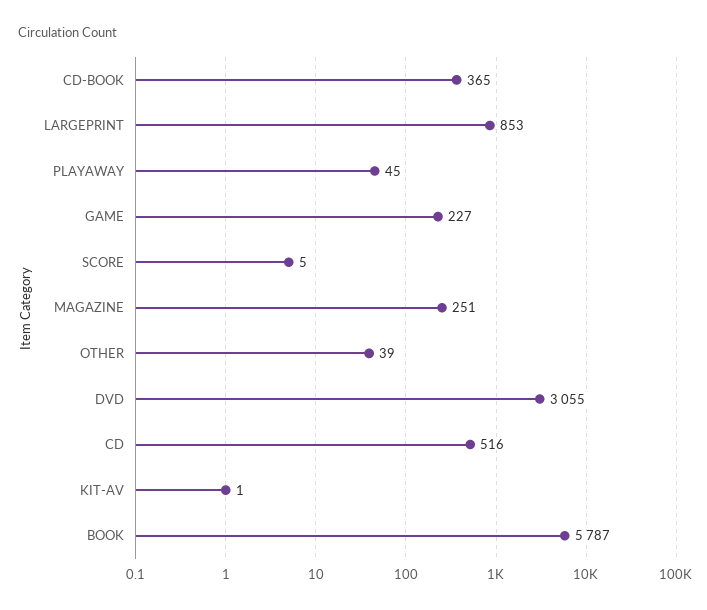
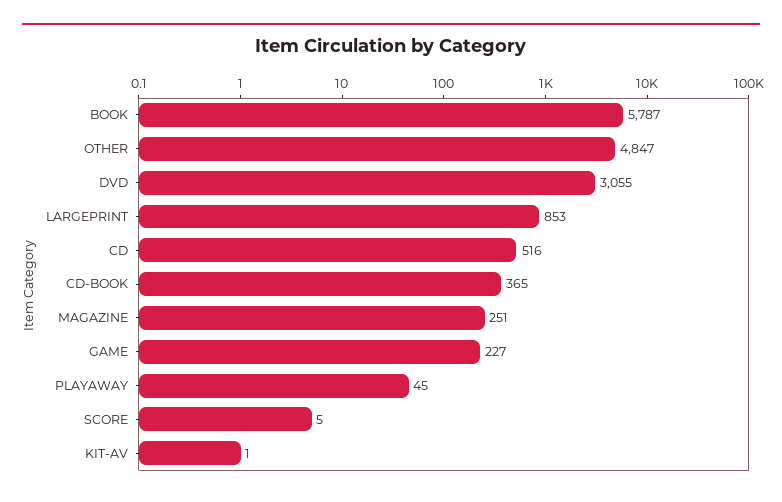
  {
    "CD-BOOK": 365,
    "LARGEPRINT": 853,
    "PLAYAWAY": 45,
    "GAME": 227,
    "SCORE": 5,
    "MAGAZINE": 251,
-   "OTHER": 39,
+   "OTHER": 4847,
    "DVD": 3055,
    "CD": 516,
    "KIT-AV": 1,
    "BOOK": 5787
  }

